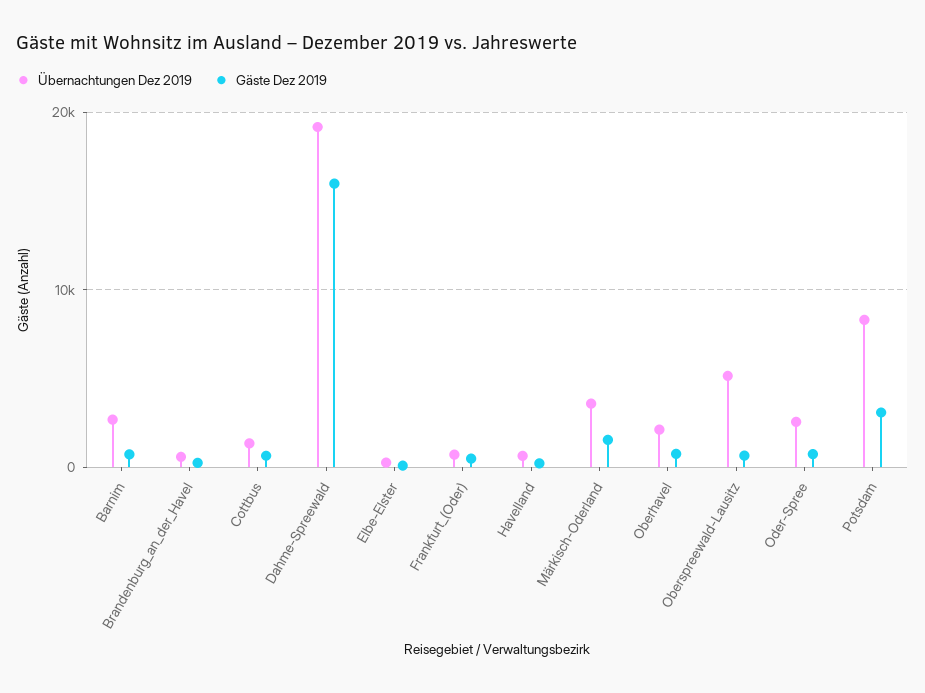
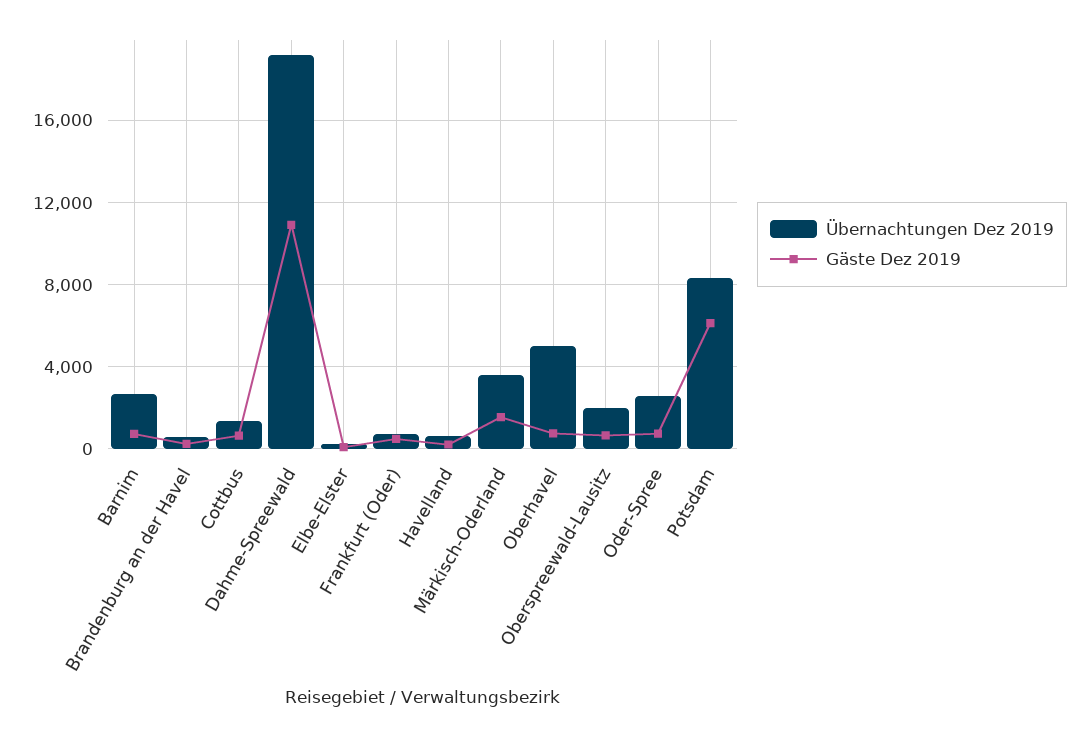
  {
    "Übernachtungen Dez 2019": {
      "Barnim": 2500,
      "Brandenburg_an_der_Havel": 500,
      "Cottbus": 1500,
      "Dahme-Spreewald": 19000,
      "Elbe-Elster": 500,
      "Frankfurt_(Oder)": 500,
      "Havelland": 500,
      "Märkisch-Oderland": 3500,
-     "Oberhavel": 2000,
+     "Oberhavel": 5000,
-     "Oberspreewald-Lausitz": 5000,
+     "Oberspreewald-Lausitz": 2000,
      "Oder-Spree": 2500,
      "Potsdam": 8500
    },
    "Gäste Dez 2019": {
      "Barnim": 500,
      "Brandenburg_an_der_Havel": 0,
      "Cottbus": 500,
-     "Dahme-Spreewald": 16000,
+     "Dahme-Spreewald": 11000,
      "Elbe-Elster": 0,
      "Frankfurt_(Oder)": 500,
      "Havelland": 0,
      "Märkisch-Oderland": 1500,
      "Oberhavel": 500,
      "Oberspreewald-Lausitz": 500,
      "Oder-Spree": 500,
-     "Potsdam": 3000
+     "Potsdam": 6000
    }
  }

